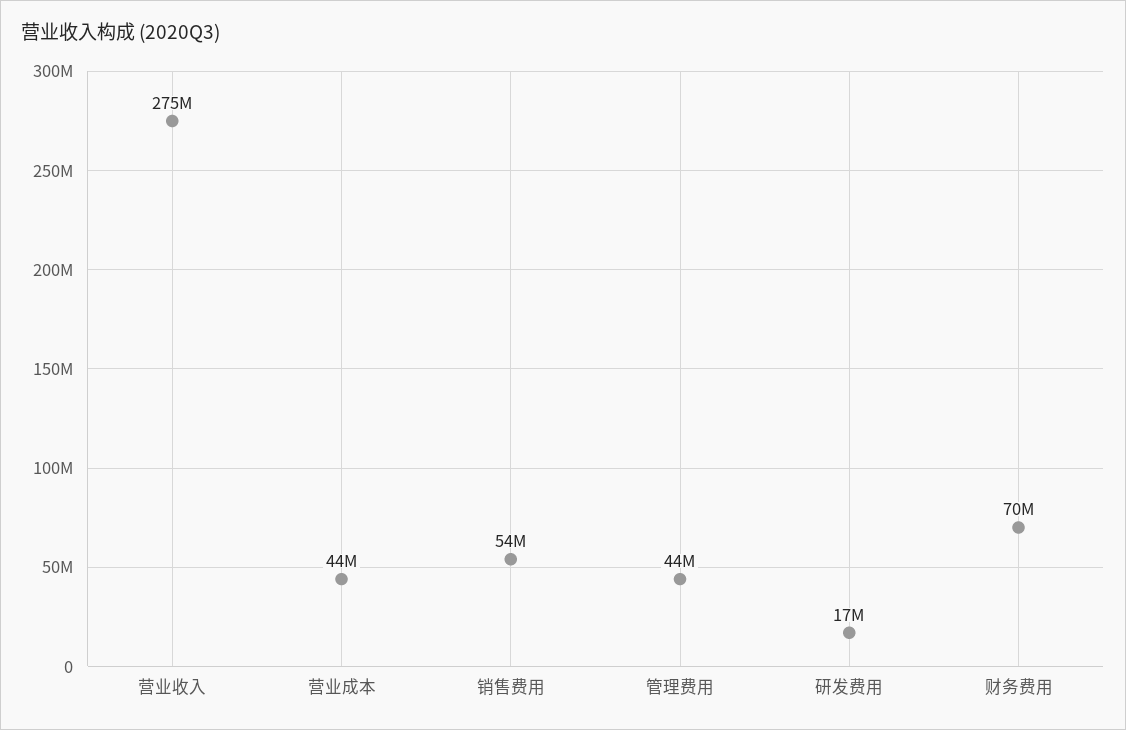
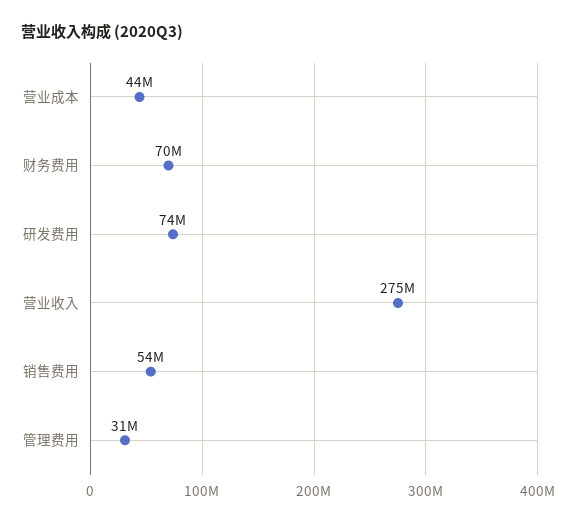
  {
    "营业收入": 275000000,
    "营业成本": 44000000,
    "销售费用": 54000000,
-   "管理费用": 44000000,
+   "管理费用": 31000000,
-   "研发费用": 17000000,
+   "研发费用": 74000000,
    "财务费用": 70000000
  }

